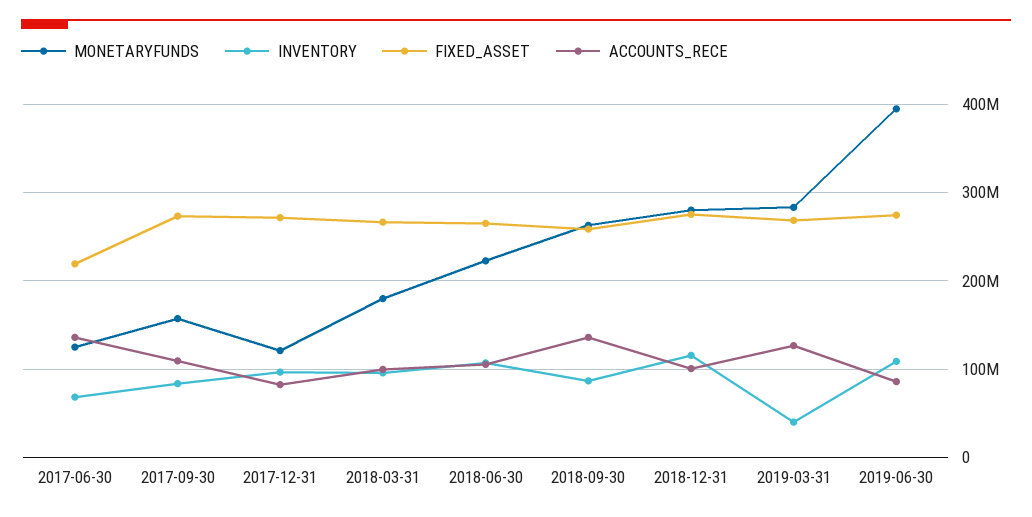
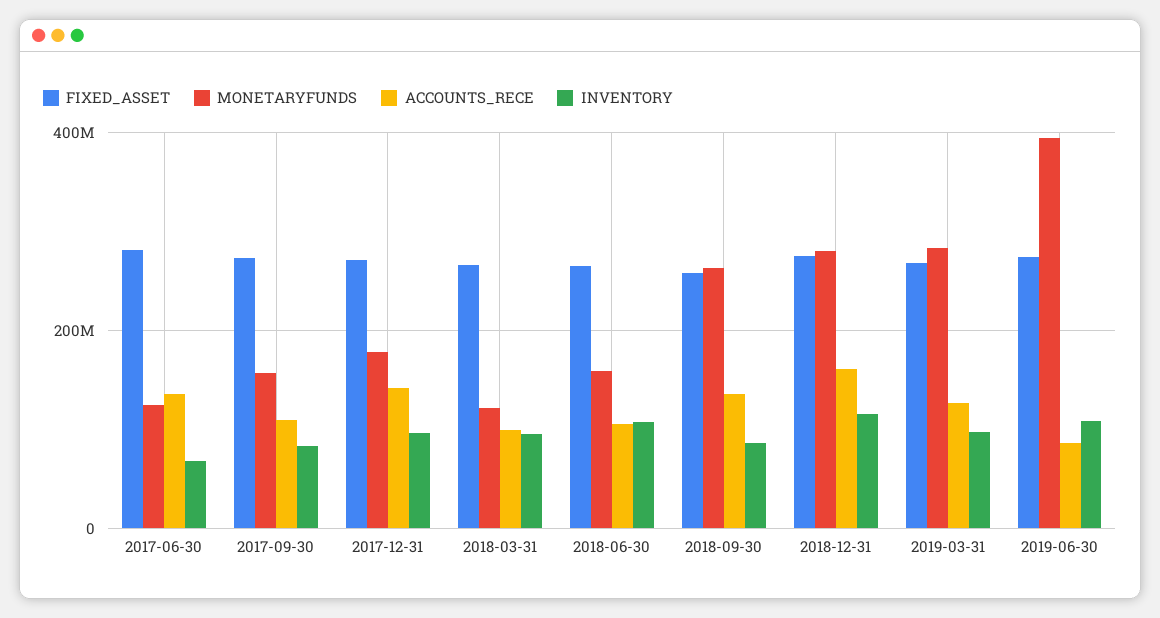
  {
    "MONETARYFUNDS": {
      "2017-06-30": 130000000,
      "2017-09-30": 160000000,
-     "2017-12-31": 120000000,
+     "2017-12-31": 180000000,
-     "2018-03-31": 180000000,
+     "2018-03-31": 120000000,
-     "2018-06-30": 220000000,
+     "2018-06-30": 160000000,
      "2018-09-30": 260000000,
      "2018-12-31": 280000000,
      "2019-03-31": 280000000,
      "2019-06-30": 390000000
    },
    "INVENTORY": {
      "2017-06-30": 70000000,
      "2017-09-30": 80000000,
      "2017-12-31": 100000000,
      "2018-03-31": 100000000,
      "2018-06-30": 110000000,
      "2018-09-30": 90000000,
      "2018-12-31": 120000000,
-     "2019-03-31": 40000000,
+     "2019-03-31": 100000000,
      "2019-06-30": 110000000
    },
    "FIXED_ASSET": {
-     "2017-06-30": 220000000,
+     "2017-06-30": 280000000,
      "2017-09-30": 270000000,
      "2017-12-31": 270000000,
      "2018-03-31": 270000000,
      "2018-06-30": 260000000,
      "2018-09-30": 260000000,
      "2018-12-31": 280000000,
      "2019-03-31": 270000000,
      "2019-06-30": 270000000
    },
    "ACCOUNTS_RECE": {
      "2017-06-30": 140000000,
      "2017-09-30": 110000000,
-     "2017-12-31": 80000000,
+     "2017-12-31": 140000000,
      "2018-03-31": 100000000,
      "2018-06-30": 110000000,
      "2018-09-30": 140000000,
-     "2018-12-31": 100000000,
+     "2018-12-31": 160000000,
      "2019-03-31": 130000000,
      "2019-06-30": 90000000
    }
  }

